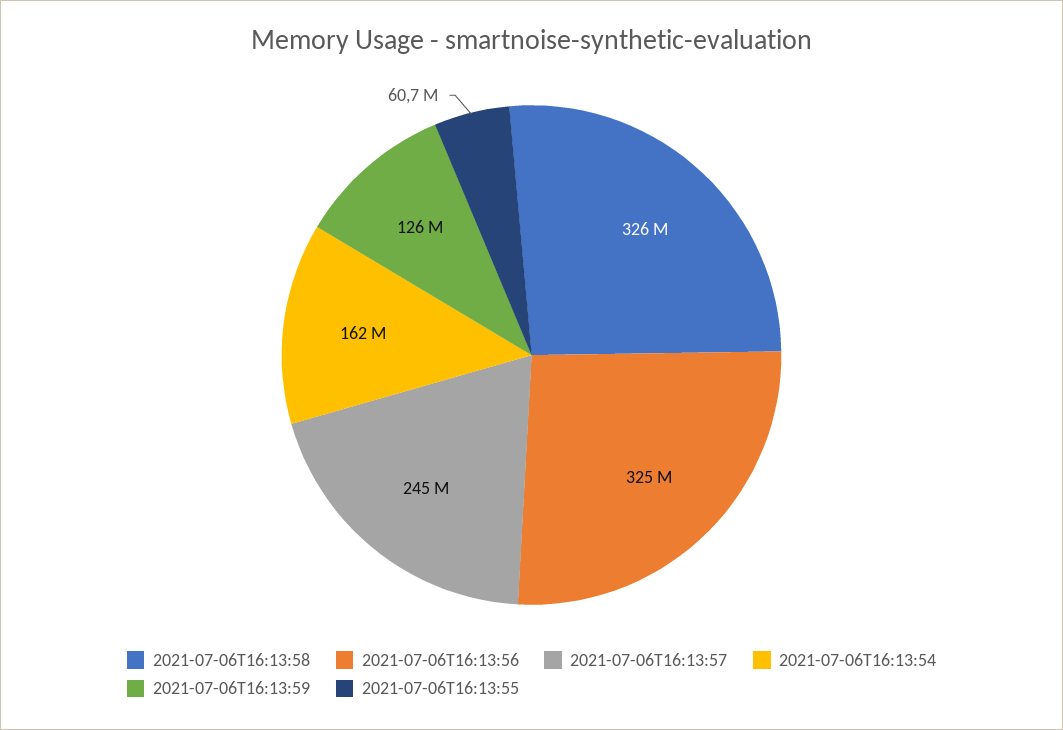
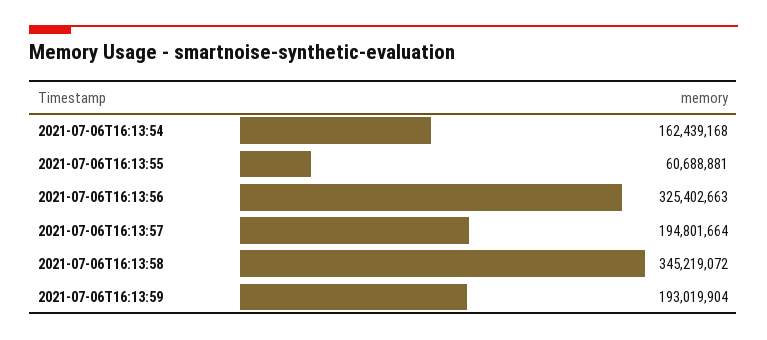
  {
-   "2021-07-06T16:13:58": 326000000,
+   "2021-07-06T16:13:58": 345219072,
    "2021-07-06T16:13:56": 325402663,
-   "2021-07-06T16:13:57": 245000000,
+   "2021-07-06T16:13:57": 194801664,
    "2021-07-06T16:13:54": 162439168,
-   "2021-07-06T16:13:59": 126000000,
+   "2021-07-06T16:13:59": 193019904,
    "2021-07-06T16:13:55": 60688881
  }

